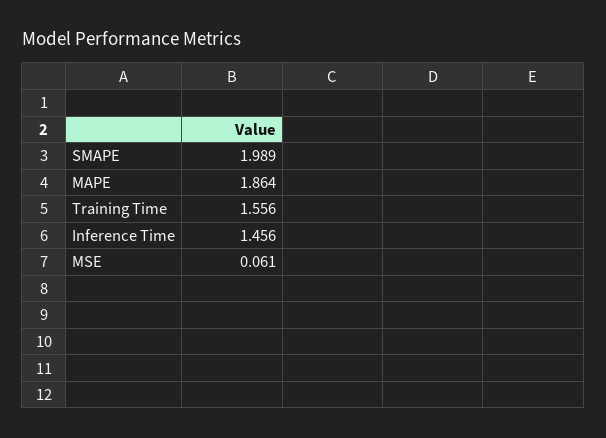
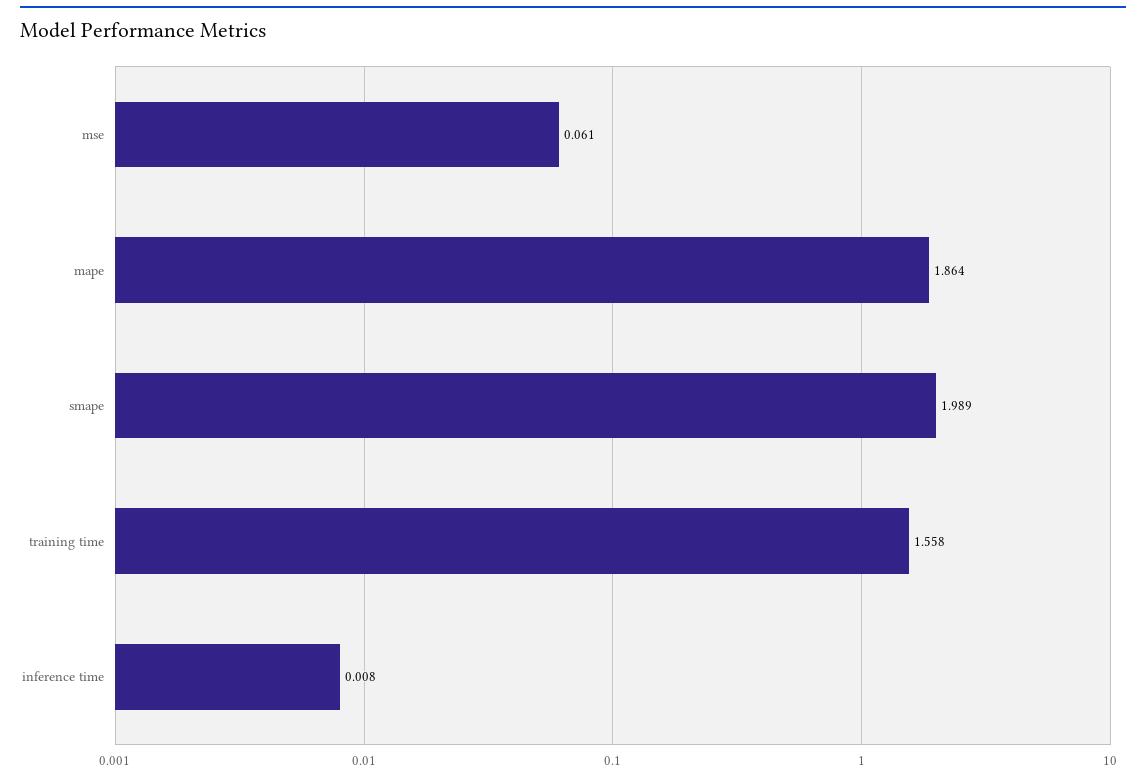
  {
    "SMAPE": 1.989,
    "MAPE": 1.864,
-   "Training Time": 1.556,
+   "Training Time": 1.558,
-   "Inference Time": 1.456,
+   "Inference Time": 0.008,
    "MSE": 0.061
  }

